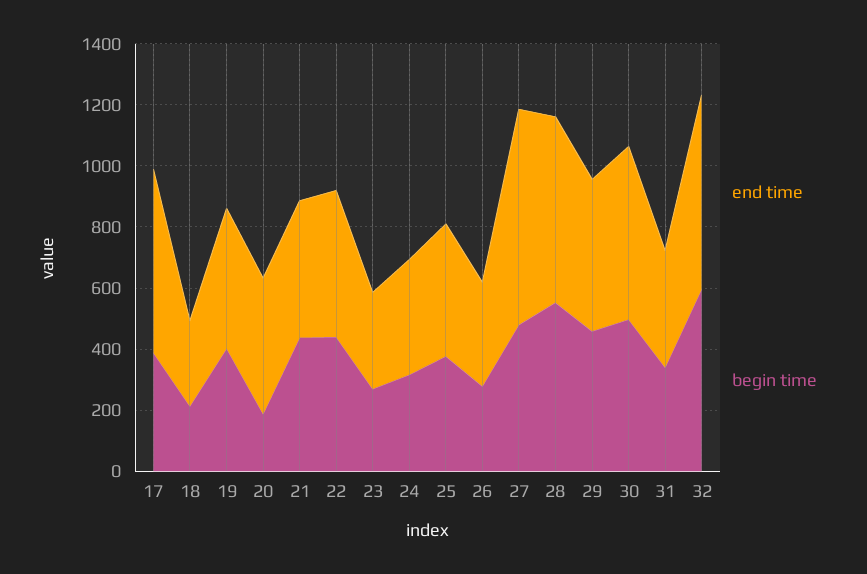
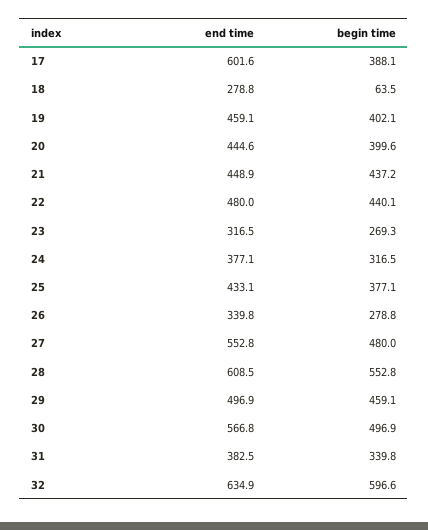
  {
    "end time": {
      "17": 601.6,
      "18": 278.8,
      "19": 459.1,
      "20": 444.6,
      "21": 448.9,
      "22": 480,
      "23": 316.5,
      "24": 377.1,
      "25": 433.1,
      "26": 339.8,
-     "27": 700,
+     "27": 552.8,
      "28": 608.5,
      "29": 496.9,
      "30": 566.8,
      "31": 382.5,
      "32": 634.9
    },
    "begin time": {
      "17": 388.1,
-     "18": 200,
+     "18": 63.5,
      "19": 402.1,
-     "20": 200,
+     "20": 399.6,
      "21": 437.2,
      "22": 440.1,
      "23": 269.3,
      "24": 316.5,
      "25": 377.1,
      "26": 278.8,
      "27": 480,
      "28": 552.8,
      "29": 459.1,
      "30": 496.9,
      "31": 339.8,
      "32": 596.6
    }
  }

